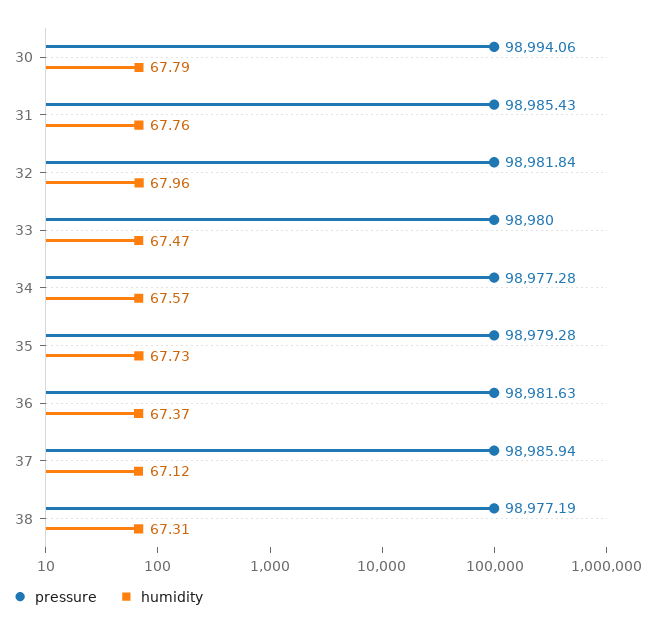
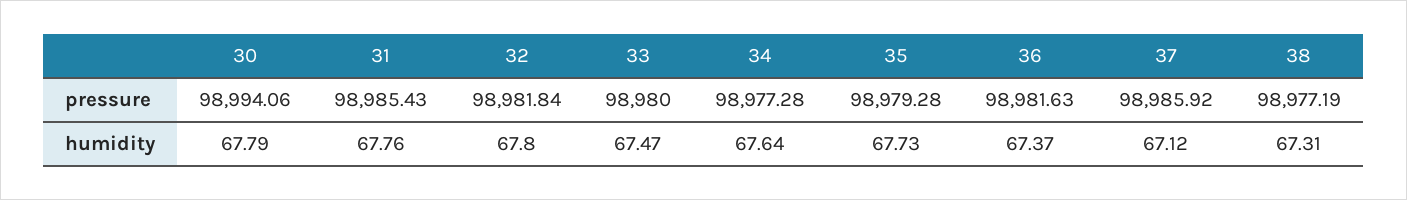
  {
    "pressure": {
      "30": 98994.06,
      "31": 98985.43,
      "32": 98981.84,
      "33": 98980,
      "34": 98977.28,
      "35": 98979.28,
      "36": 98981.63,
-     "37": 98985.94,
+     "37": 98985.92,
      "38": 98977.19
    },
    "humidity": {
      "30": 67.79,
      "31": 67.76,
-     "32": 67.96,
+     "32": 67.8,
      "33": 67.47,
-     "34": 67.57,
+     "34": 67.64,
      "35": 67.73,
      "36": 67.37,
      "37": 67.12,
      "38": 67.31
    }
  }

